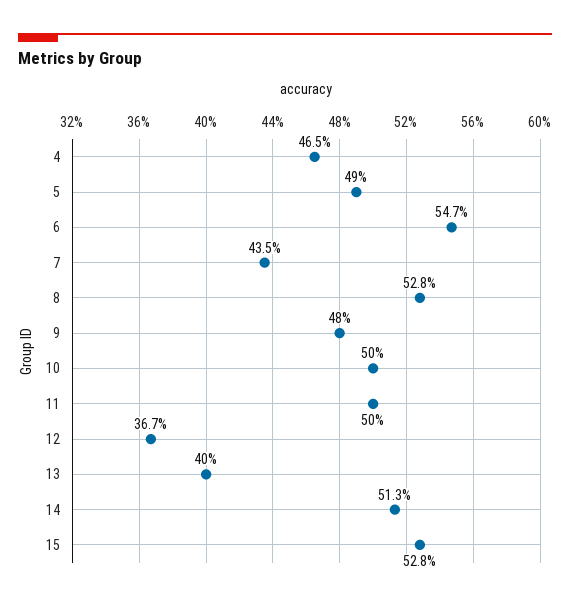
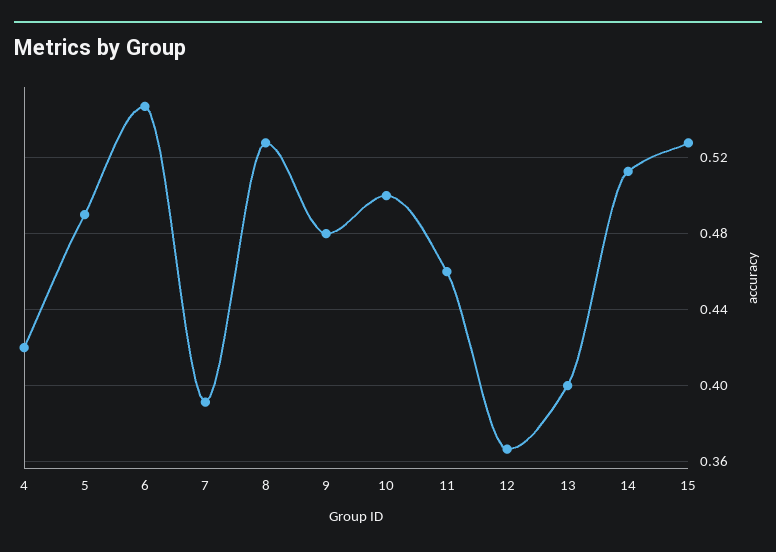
  {
-   "4": 0.465,
+   "4": 0.42,
    "5": 0.49,
    "6": 0.547,
-   "7": 0.435,
+   "7": 0.39,
    "8": 0.528,
    "9": 0.48,
    "10": 0.5,
-   "11": 0.5,
+   "11": 0.46,
    "12": 0.367,
    "13": 0.4,
    "14": 0.513,
    "15": 0.528
  }

